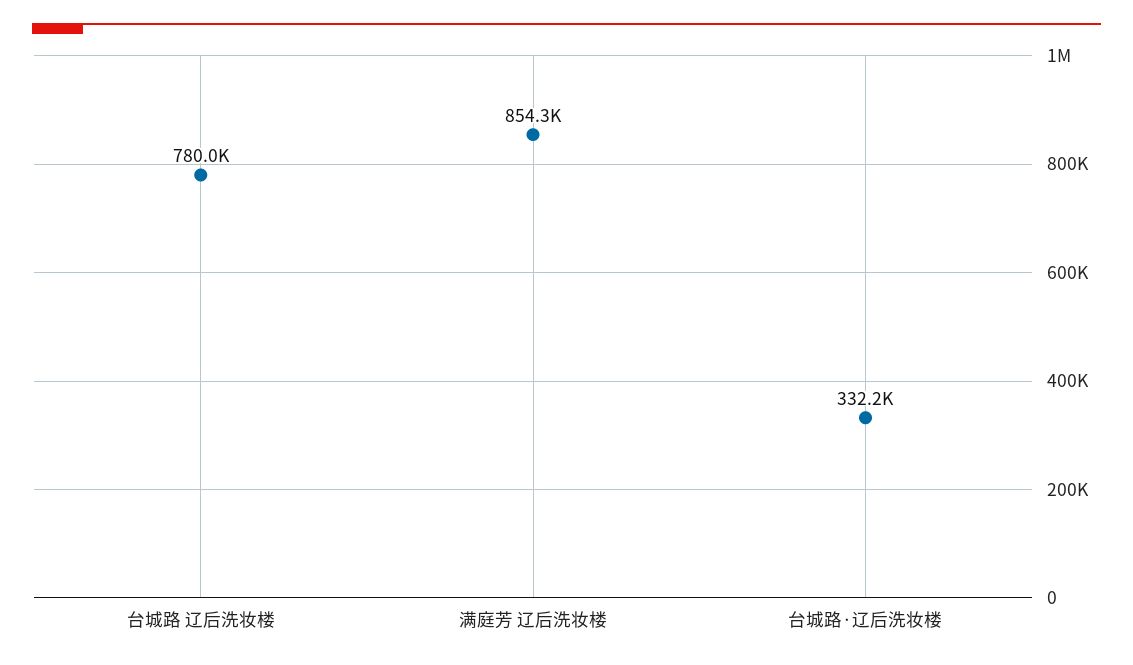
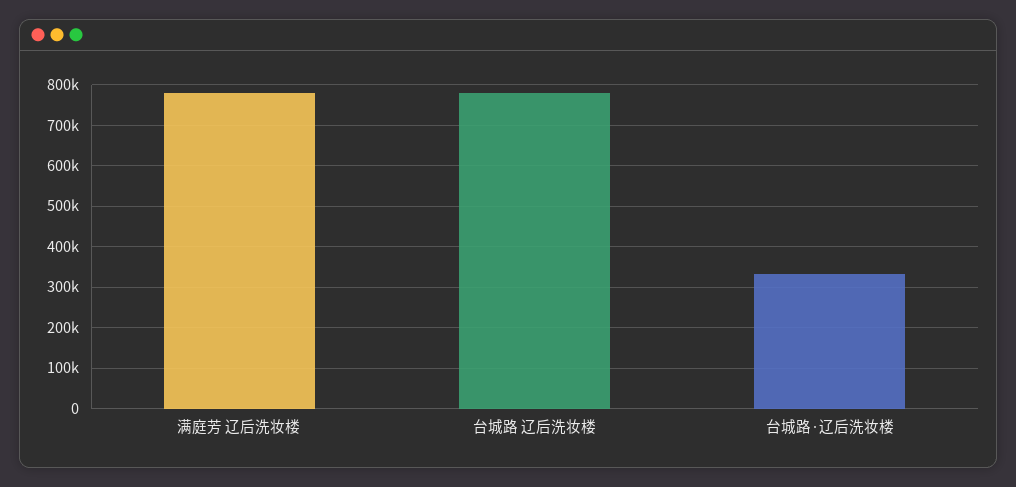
  {
    "台城路 辽后洗妆楼": 780000,
-   "满庭芳 辽后洗妆楼": 854300,
+   "满庭芳 辽后洗妆楼": 780000,
    "台城路·辽后洗妆楼": 332200
  }

